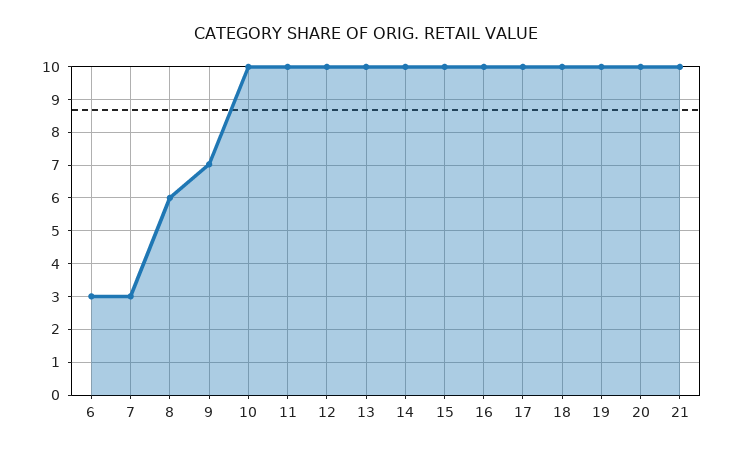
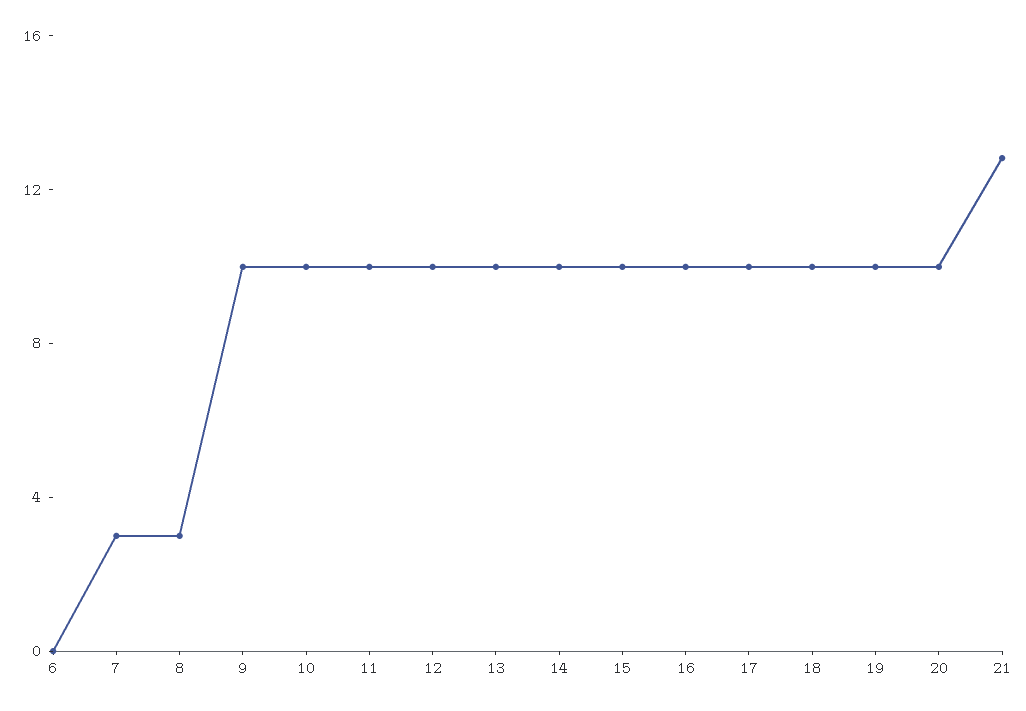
  {
-   "6": 3,
+   "6": 0,
    "7": 3,
-   "8": 6,
+   "8": 3,
-   "9": 7,
+   "9": 10,
    "10": 10,
    "11": 10,
    "12": 10,
    "13": 10,
    "14": 10,
    "15": 10,
    "16": 10,
    "17": 10,
    "18": 10,
    "19": 10,
    "20": 10,
-   "21": 10
+   "21": 13
  }

